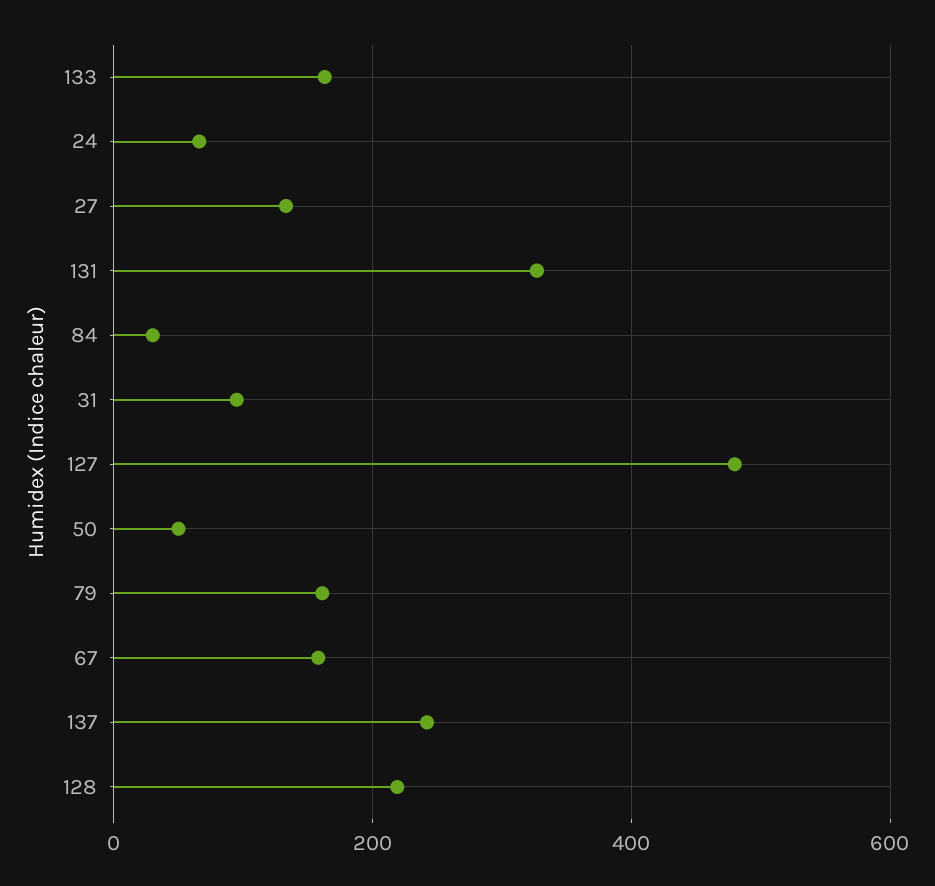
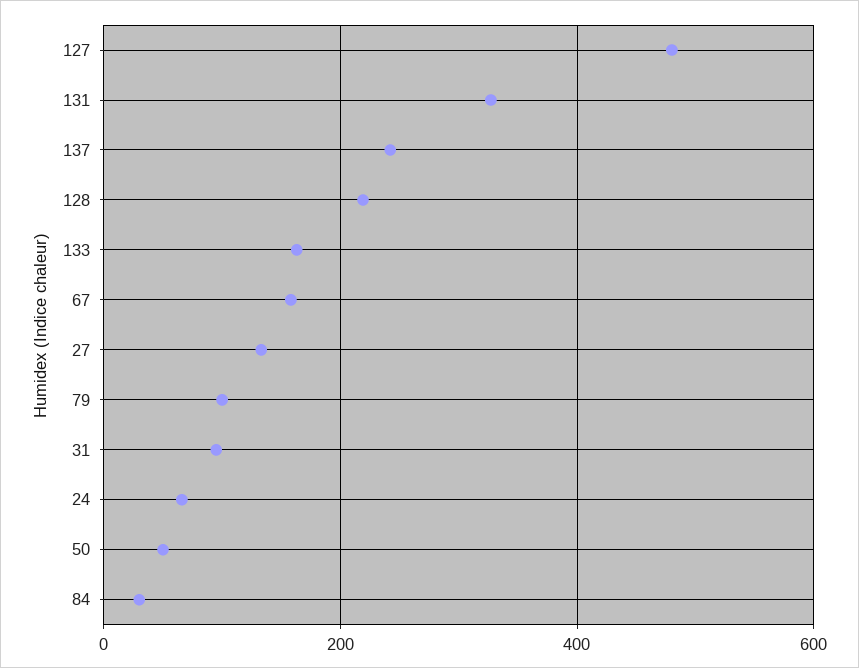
  {
    "133": 160,
    "24": 60,
    "27": 140,
    "131": 320,
    "84": 40,
    "31": 100,
    "127": 480,
    "50": 60,
-   "79": 160,
+   "79": 100,
    "67": 160,
    "137": 240,
    "128": 220
  }

